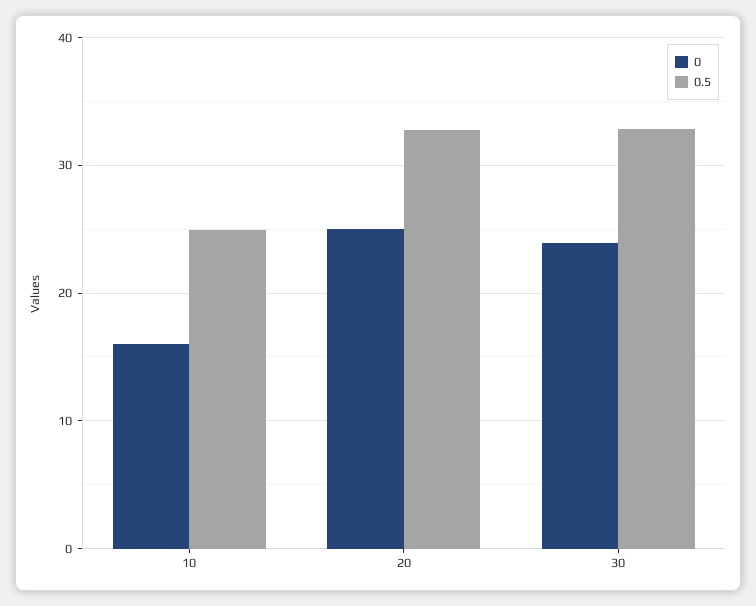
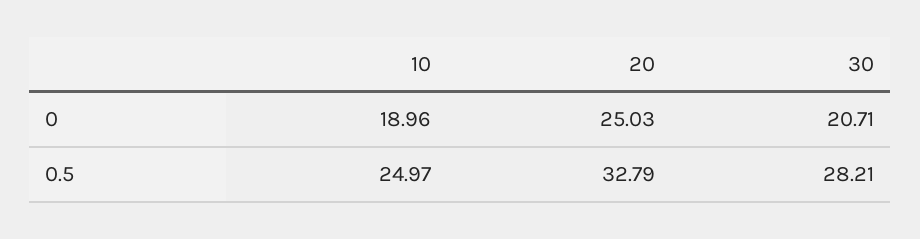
  {
    "0": {
-     "10": 16,
+     "10": 18.96,
      "20": 25.03,
-     "30": 24
+     "30": 20.71
    },
    "0.5": {
      "10": 24.97,
      "20": 32.79,
-     "30": 33
+     "30": 28.21
    }
  }

